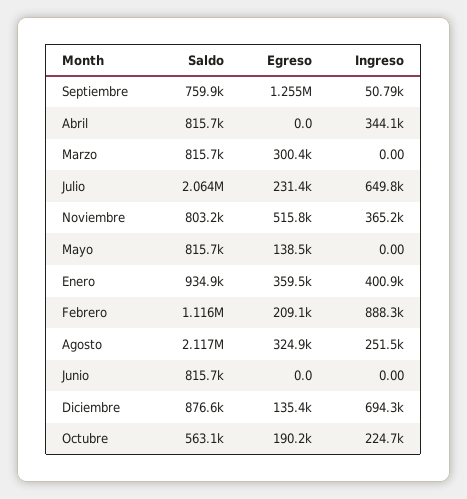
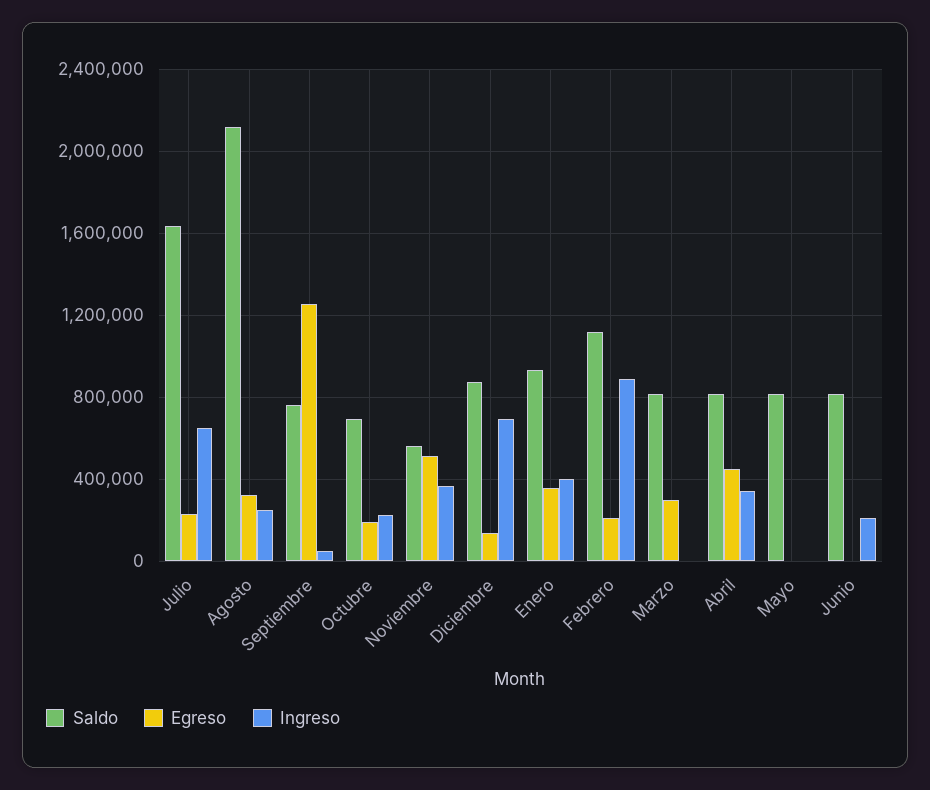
  {
    "Saldo": {
      "Septiembre": 759900,
      "Abril": 815700,
      "Marzo": 815700,
-     "Julio": 2064000,
+     "Julio": 1650000,
-     "Noviembre": 803200,
+     "Noviembre": 550000,
      "Mayo": 815700,
      "Enero": 934900,
      "Febrero": 1116000,
      "Agosto": 2117000,
      "Junio": 815700,
      "Diciembre": 876600,
-     "Octubre": 563100
+     "Octubre": 700000
    },
    "Egreso": {
      "Septiembre": 1255000,
-     "Abril": 0,
+     "Abril": 450000,
      "Marzo": 300400,
      "Julio": 231400,
      "Noviembre": 515800,
-     "Mayo": 138500,
+     "Mayo": 0,
      "Enero": 359500,
      "Febrero": 209100,
      "Agosto": 324900,
      "Junio": 0,
      "Diciembre": 135400,
      "Octubre": 190200
    },
    "Ingreso": {
      "Septiembre": 50790,
      "Abril": 344100,
      "Marzo": 0,
      "Julio": 649800,
      "Noviembre": 365200,
      "Mayo": 0,
      "Enero": 400900,
      "Febrero": 888300,
      "Agosto": 251500,
-     "Junio": 0,
+     "Junio": 200000,
      "Diciembre": 694300,
      "Octubre": 224700
    }
  }

